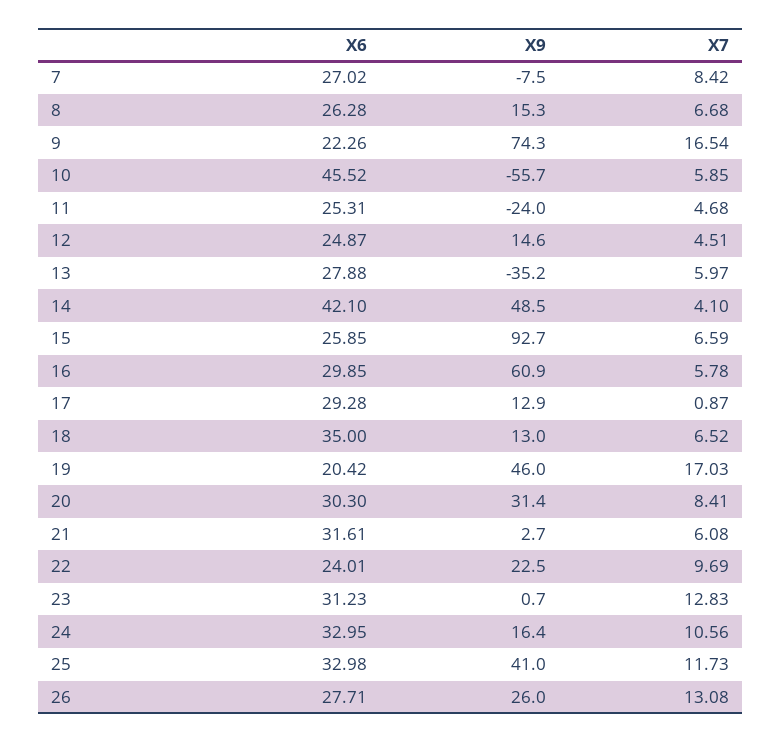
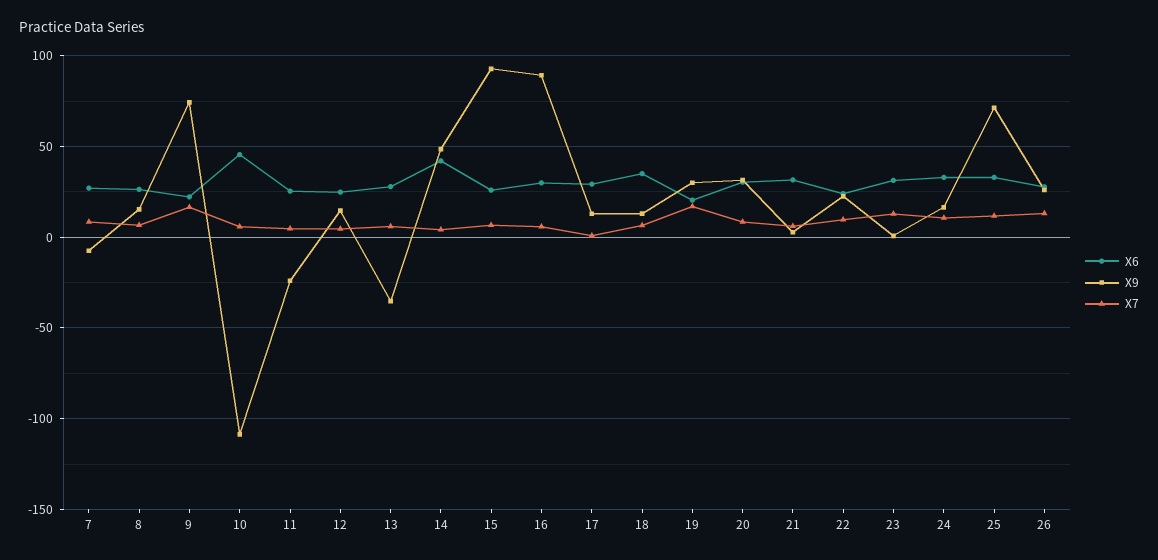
  {
    "X6": {
      "7": 27.02,
      "8": 26.28,
      "9": 22.26,
      "10": 45.52,
      "11": 25.31,
      "12": 24.87,
      "13": 27.88,
      "14": 42.1,
      "15": 25.85,
      "16": 29.85,
      "17": 29.28,
      "18": 35,
      "19": 20.42,
      "20": 30.3,
      "21": 31.61,
      "22": 24.01,
      "23": 31.23,
      "24": 32.95,
      "25": 32.98,
      "26": 27.71
    },
    "X9": {
      "7": -7.5,
      "8": 15.3,
      "9": 74.3,
-     "10": -55.7,
+     "10": -110,
      "11": -24,
      "12": 14.6,
      "13": -35.2,
      "14": 48.5,
      "15": 92.7,
-     "16": 60.9,
+     "16": 90,
      "17": 12.9,
      "18": 13,
-     "19": 46,
+     "19": 30,
      "20": 31.4,
      "21": 2.7,
      "22": 22.5,
      "23": 0.7,
      "24": 16.4,
-     "25": 41,
+     "25": 70,
      "26": 26
    },
    "X7": {
      "7": 8.42,
      "8": 6.68,
      "9": 16.54,
      "10": 5.85,
      "11": 4.68,
      "12": 4.51,
      "13": 5.97,
      "14": 4.1,
      "15": 6.59,
      "16": 5.78,
      "17": 0.87,
      "18": 6.52,
      "19": 17.03,
      "20": 8.41,
      "21": 6.08,
      "22": 9.69,
      "23": 12.83,
      "24": 10.56,
      "25": 11.73,
      "26": 13.08
    }
  }

